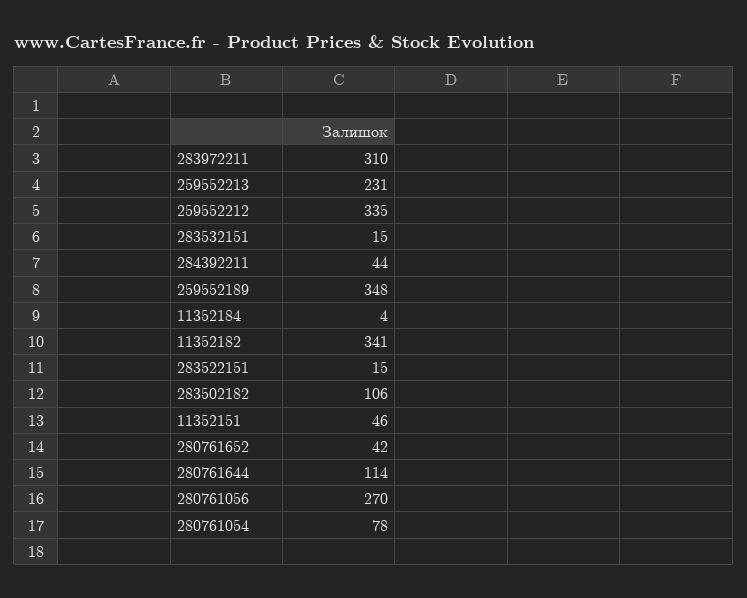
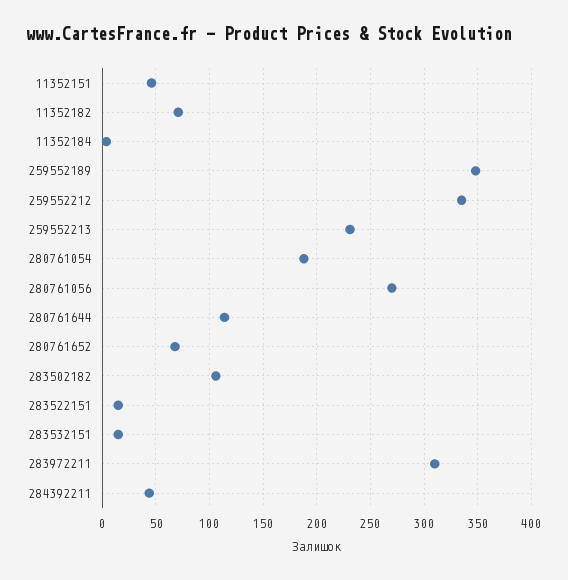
  {
    "283972211": 310,
    "259552213": 231,
    "259552212": 335,
    "283532151": 15,
    "284392211": 44,
    "259552189": 348,
    "11352184": 4,
-   "11352182": 341,
+   "11352182": 70,
    "283522151": 15,
    "283502182": 106,
    "11352151": 46,
-   "280761652": 42,
+   "280761652": 70,
    "280761644": 114,
    "280761056": 270,
-   "280761054": 78
+   "280761054": 190
  }

